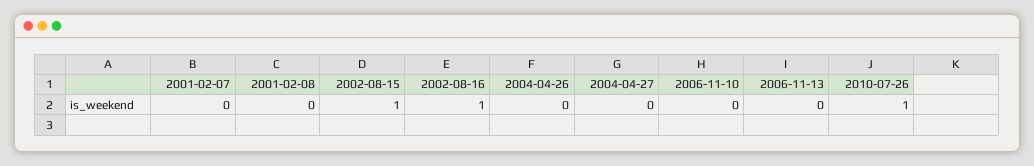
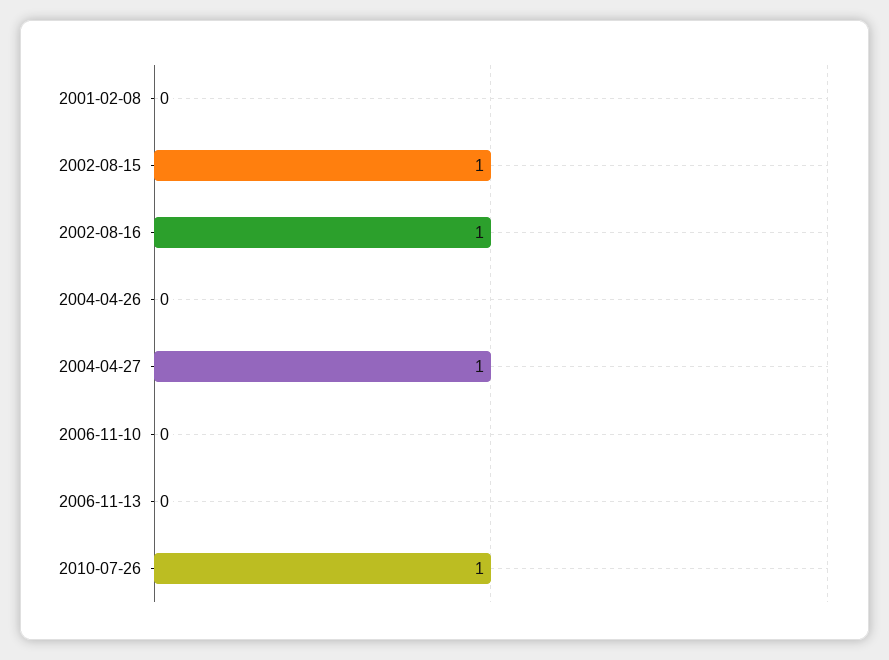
  {
-   "2001-02-07": 0,
    "2001-02-08": 0,
    "2002-08-15": 1,
    "2002-08-16": 1,
    "2004-04-26": 0,
-   "2004-04-27": 0,
+   "2004-04-27": 1,
    "2006-11-10": 0,
    "2006-11-13": 0,
    "2010-07-26": 1
  }

